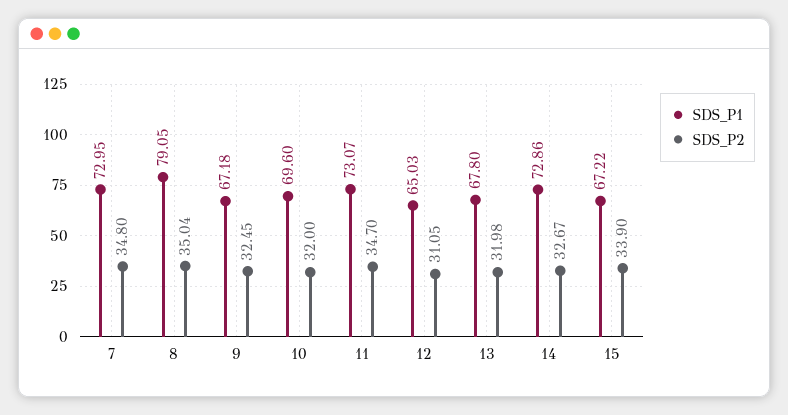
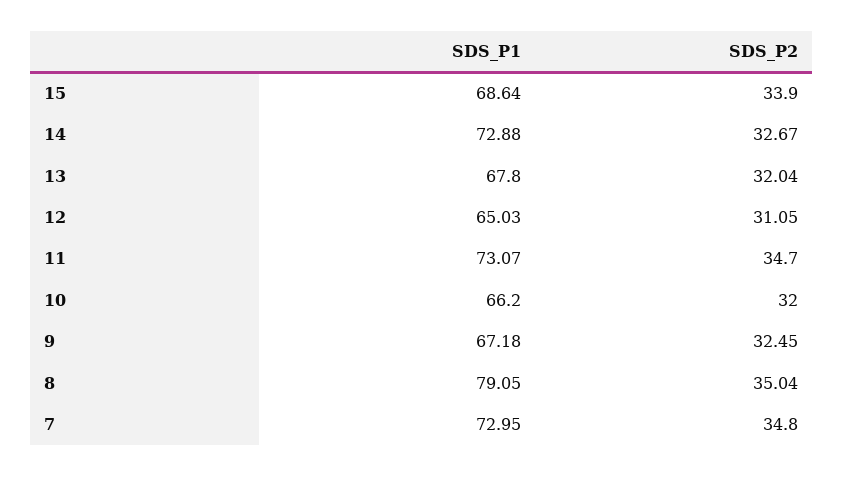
  {
    "SDS_P1": {
      "7": 72.95,
      "8": 79.05,
      "9": 67.18,
-     "10": 69.6,
+     "10": 66.2,
      "11": 73.07,
      "12": 65.03,
      "13": 67.8,
-     "14": 72.86,
+     "14": 72.88,
-     "15": 67.22
+     "15": 68.64
    },
    "SDS_P2": {
      "7": 34.8,
      "8": 35.04,
      "9": 32.45,
      "10": 32,
      "11": 34.7,
      "12": 31.05,
-     "13": 31.98,
+     "13": 32.04,
      "14": 32.67,
      "15": 33.9
    }
  }

